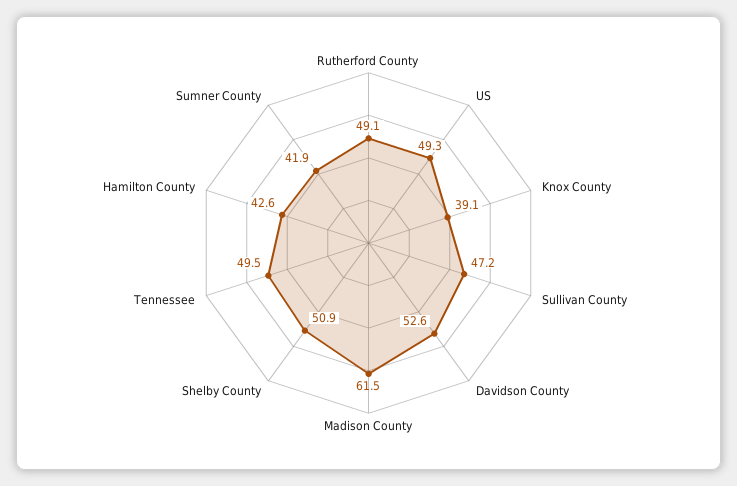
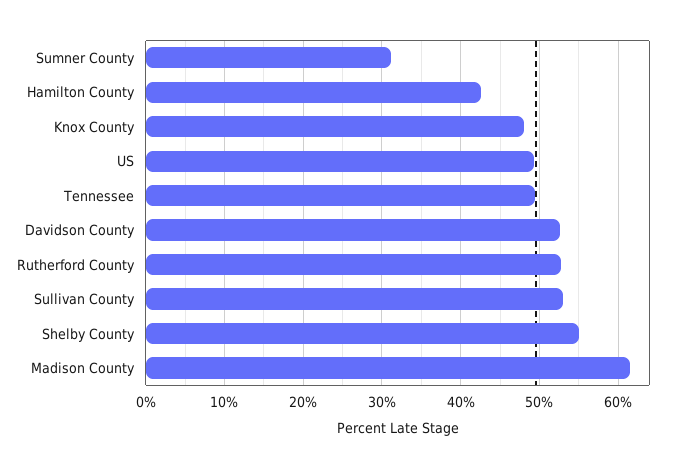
  {
-   "Rutherford County": 49.1,
+   "Rutherford County": 53,
    "US": 49.3,
-   "Knox County": 39.1,
+   "Knox County": 48,
-   "Sullivan County": 47.2,
+   "Sullivan County": 53,
    "Davidson County": 52.6,
    "Madison County": 61.5,
-   "Shelby County": 50.9,
+   "Shelby County": 55,
    "Tennessee": 49.5,
    "Hamilton County": 42.6,
-   "Sumner County": 41.9
+   "Sumner County": 31
  }

